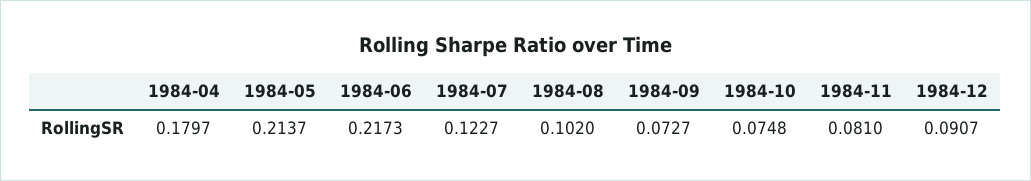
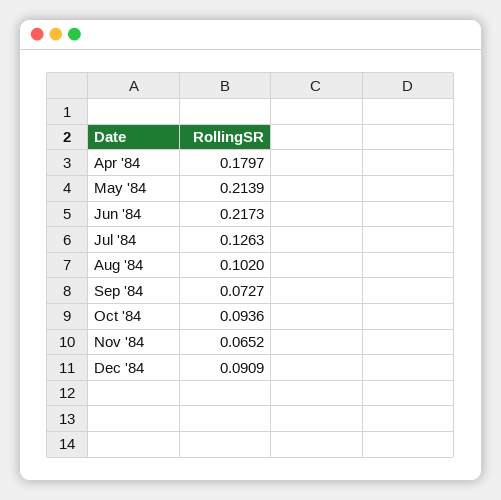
  {
    "1984-04": 0.1797,
-   "1984-05": 0.2137,
+   "1984-05": 0.2139,
    "1984-06": 0.2173,
-   "1984-07": 0.1227,
+   "1984-07": 0.1263,
    "1984-08": 0.102,
    "1984-09": 0.0727,
-   "1984-10": 0.0748,
+   "1984-10": 0.0936,
-   "1984-11": 0.081,
+   "1984-11": 0.0652,
-   "1984-12": 0.0907
+   "1984-12": 0.0909
  }

